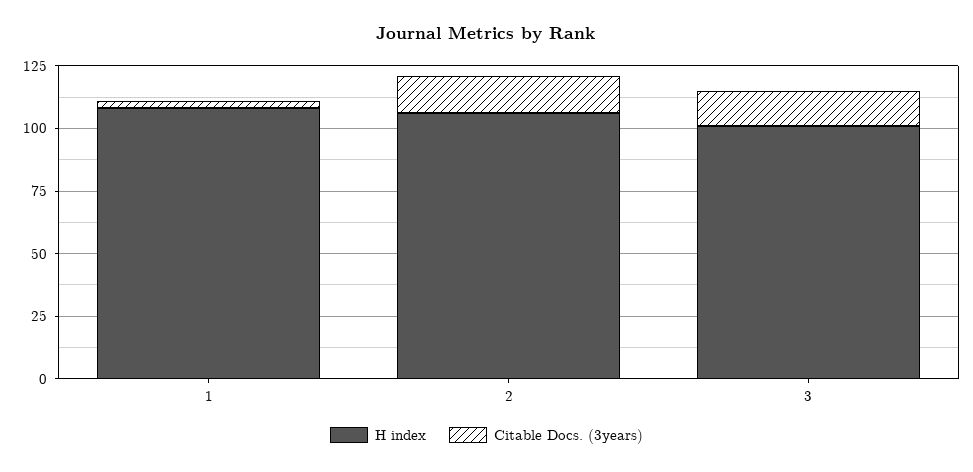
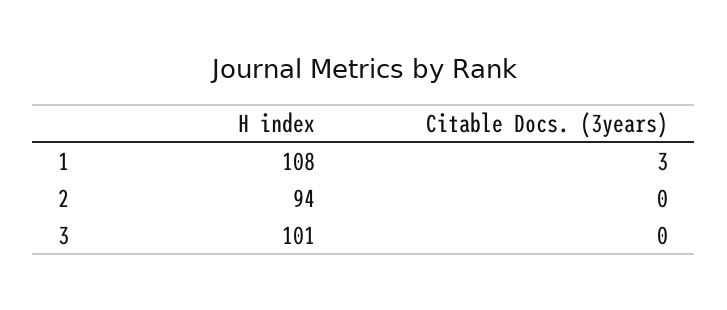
  {
    "H index": {
      "1": 108,
-     "2": 105,
+     "2": 94,
      "3": 101
    },
    "Citable Docs. (3years)": {
      "1": 3,
-     "2": 15,
+     "2": 0,
-     "3": 15
+     "3": 0
    }
  }

